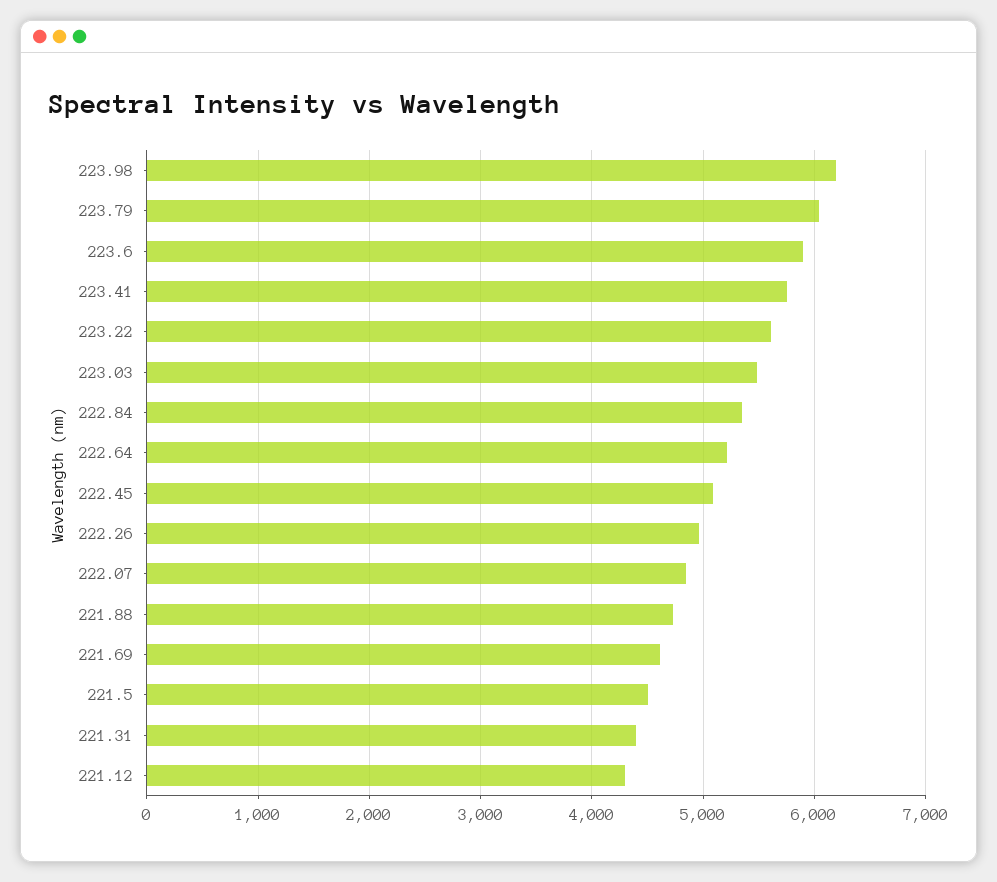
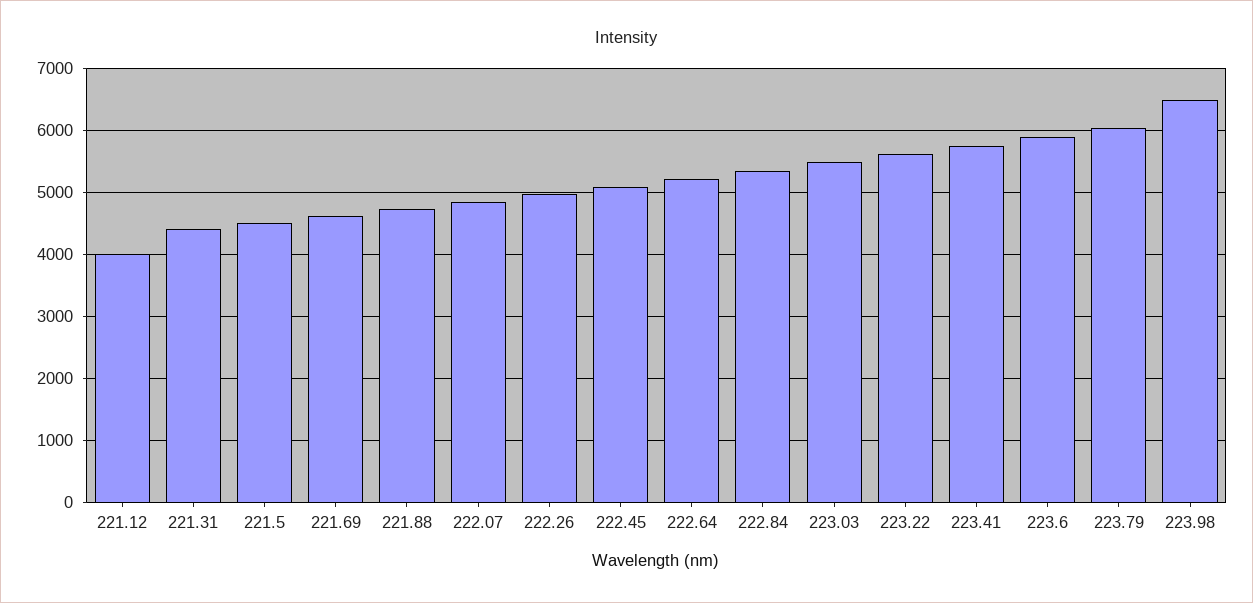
  {
-   "223.98": 6200,
+   "223.98": 6500,
    "223.79": 6000,
    "223.6": 5900,
    "223.41": 5800,
    "223.22": 5600,
    "223.03": 5500,
    "222.84": 5300,
    "222.64": 5200,
    "222.45": 5100,
    "222.26": 5000,
    "222.07": 4800,
    "221.88": 4700,
    "221.69": 4600,
    "221.5": 4500,
    "221.31": 4400,
-   "221.12": 4300
+   "221.12": 4000
  }

